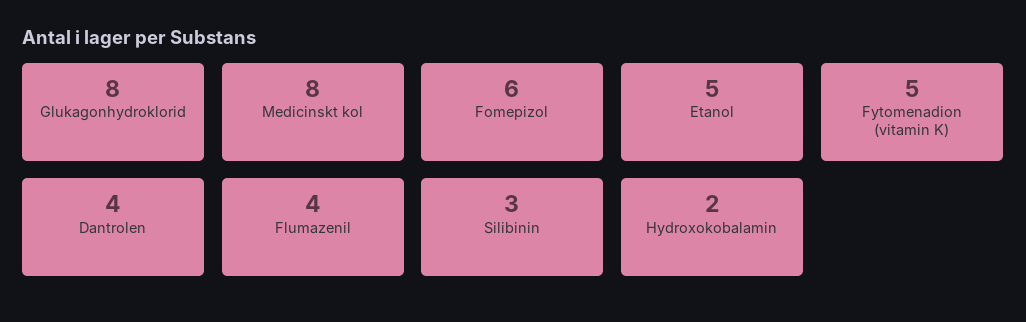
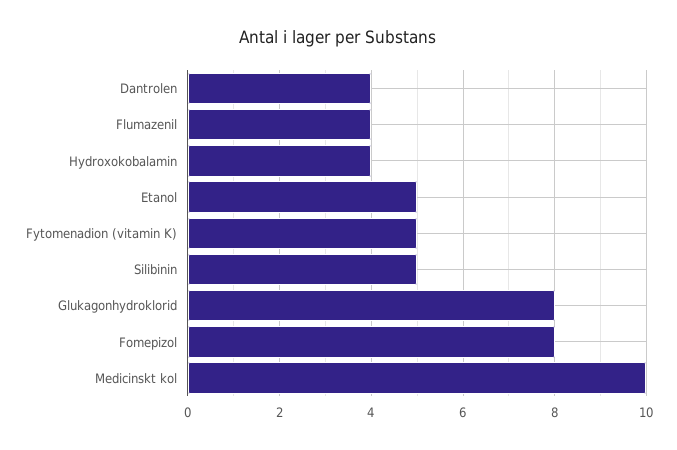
  {
    "Glukagonhydroklorid": 8,
-   "Medicinskt kol": 8,
+   "Medicinskt kol": 10,
-   "Fomepizol": 6,
+   "Fomepizol": 8,
    "Etanol": 5,
    "Fytomenadion (vitamin K)": 5,
    "Dantrolen": 4,
    "Flumazenil": 4,
-   "Silibinin": 3,
+   "Silibinin": 5,
-   "Hydroxokobalamin": 2
+   "Hydroxokobalamin": 4
  }

